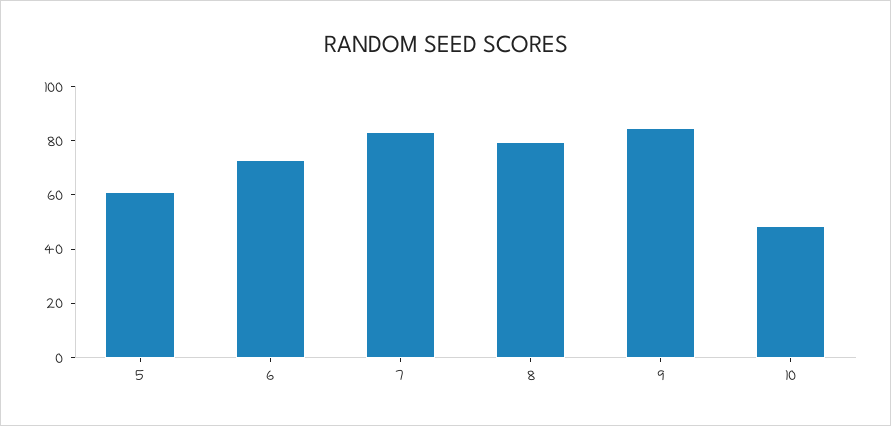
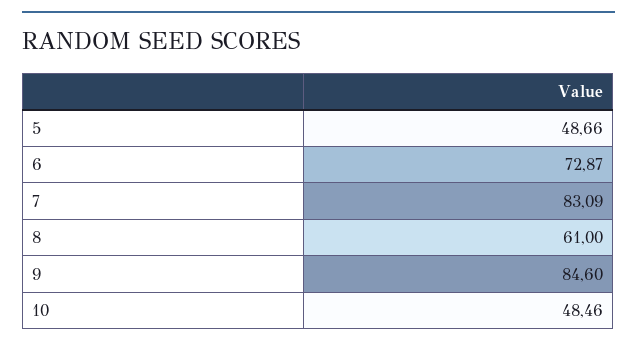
  {
-   "5": 60,
+   "5": 48.66,
    "6": 72.87,
    "7": 83.09,
-   "8": 80,
+   "8": 61,
    "9": 84.6,
    "10": 48.46
  }

